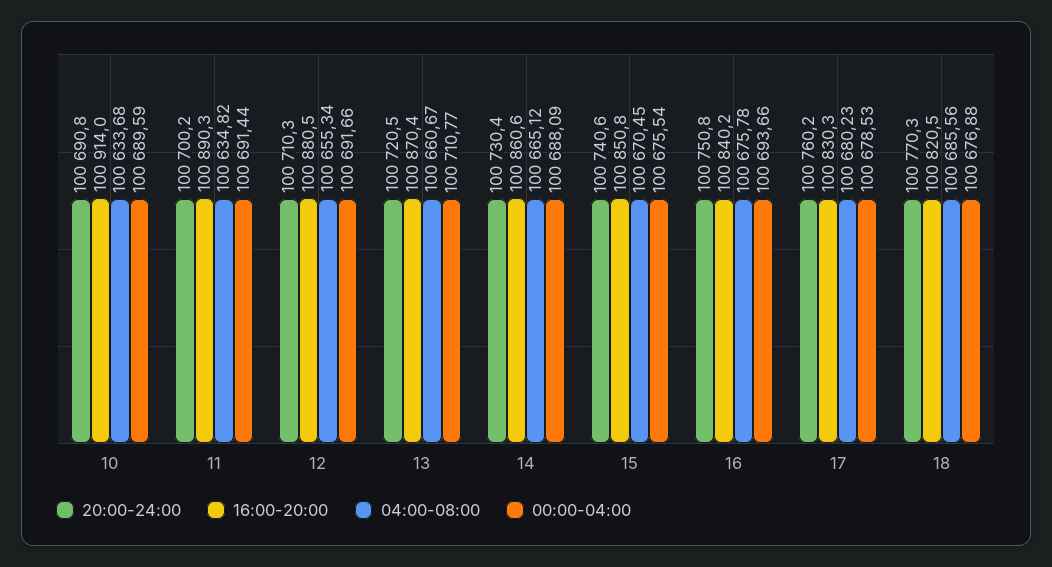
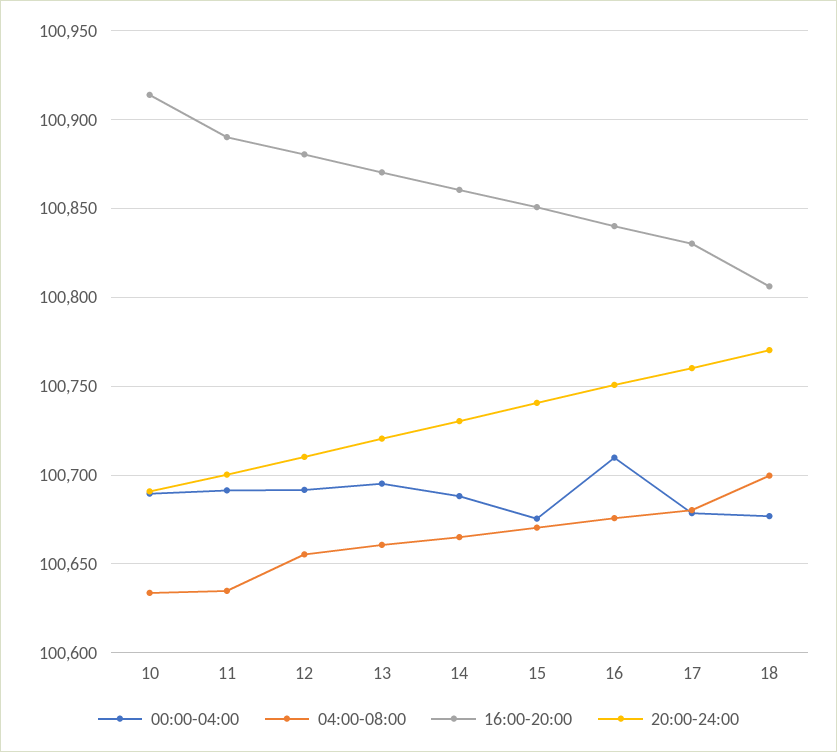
  {
    "20:00-24:00": {
      "10": 100690.8,
      "11": 100700.2,
      "12": 100710.3,
      "13": 100720.5,
      "14": 100730.4,
      "15": 100740.6,
      "16": 100750.8,
      "17": 100760.2,
      "18": 100770.3
    },
    "16:00-20:00": {
      "10": 100914,
      "11": 100890.3,
      "12": 100880.5,
      "13": 100870.4,
      "14": 100860.6,
      "15": 100850.8,
      "16": 100840.2,
      "17": 100830.3,
-     "18": 100820.5
+     "18": 100805
    },
    "04:00-08:00": {
      "10": 100633.68,
      "11": 100634.82,
      "12": 100655.34,
      "13": 100660.67,
      "14": 100665.12,
      "15": 100670.45,
      "16": 100675.78,
      "17": 100680.23,
-     "18": 100685.56
+     "18": 100700
    },
    "00:00-04:00": {
      "10": 100689.59,
      "11": 100691.44,
      "12": 100691.66,
-     "13": 100710.77,
+     "13": 100695,
      "14": 100688.09,
      "15": 100675.54,
-     "16": 100693.66,
+     "16": 100710,
      "17": 100678.53,
      "18": 100676.88
    }
  }

